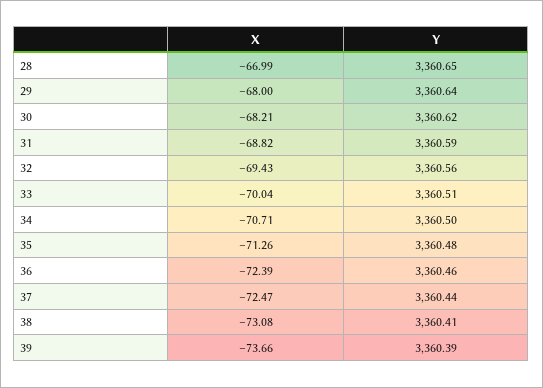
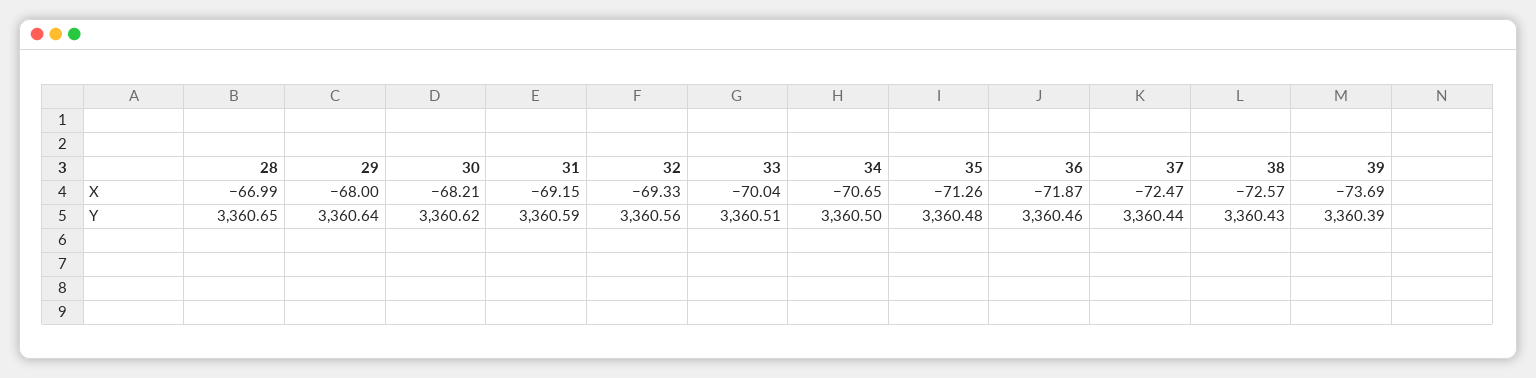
  {
    "X": {
      "28": -66.99,
      "29": -68,
      "30": -68.21,
-     "31": -68.82,
+     "31": -69.15,
-     "32": -69.43,
+     "32": -69.33,
      "33": -70.04,
-     "34": -70.71,
+     "34": -70.65,
      "35": -71.26,
-     "36": -72.39,
+     "36": -71.87,
      "37": -72.47,
-     "38": -73.08,
+     "38": -72.57,
-     "39": -73.66
+     "39": -73.69
    },
    "Y": {
      "28": 3360.65,
      "29": 3360.64,
      "30": 3360.62,
      "31": 3360.59,
      "32": 3360.56,
      "33": 3360.51,
      "34": 3360.5,
      "35": 3360.48,
      "36": 3360.46,
      "37": 3360.44,
-     "38": 3360.41,
+     "38": 3360.43,
      "39": 3360.39
    }
  }

